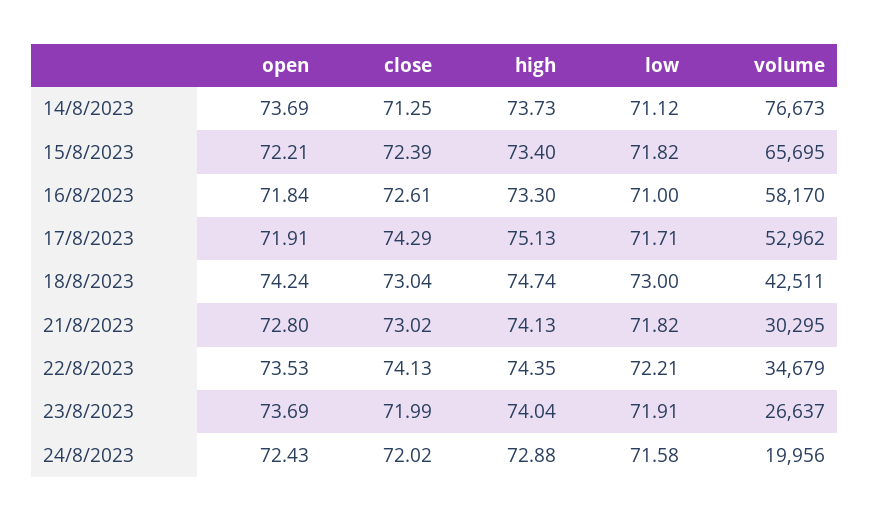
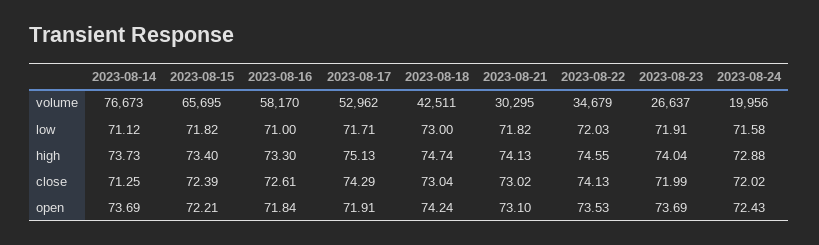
  {
    "open": {
      "14/8/2023": 73.69,
      "15/8/2023": 72.21,
      "16/8/2023": 71.84,
      "17/8/2023": 71.91,
      "18/8/2023": 74.24,
-     "21/8/2023": 72.8,
+     "21/8/2023": 73.1,
      "22/8/2023": 73.53,
      "23/8/2023": 73.69,
      "24/8/2023": 72.43
    },
    "close": {
      "14/8/2023": 71.25,
      "15/8/2023": 72.39,
      "16/8/2023": 72.61,
      "17/8/2023": 74.29,
      "18/8/2023": 73.04,
      "21/8/2023": 73.02,
      "22/8/2023": 74.13,
      "23/8/2023": 71.99,
      "24/8/2023": 72.02
    },
    "high": {
      "14/8/2023": 73.73,
      "15/8/2023": 73.4,
      "16/8/2023": 73.3,
      "17/8/2023": 75.13,
      "18/8/2023": 74.74,
      "21/8/2023": 74.13,
-     "22/8/2023": 74.35,
+     "22/8/2023": 74.55,
      "23/8/2023": 74.04,
      "24/8/2023": 72.88
    },
    "low": {
      "14/8/2023": 71.12,
      "15/8/2023": 71.82,
      "16/8/2023": 71,
      "17/8/2023": 71.71,
      "18/8/2023": 73,
      "21/8/2023": 71.82,
-     "22/8/2023": 72.21,
+     "22/8/2023": 72.03,
      "23/8/2023": 71.91,
      "24/8/2023": 71.58
    },
    "volume": {
      "14/8/2023": 76673,
      "15/8/2023": 65695,
      "16/8/2023": 58170,
      "17/8/2023": 52962,
      "18/8/2023": 42511,
      "21/8/2023": 30295,
      "22/8/2023": 34679,
      "23/8/2023": 26637,
      "24/8/2023": 19956
    }
  }

